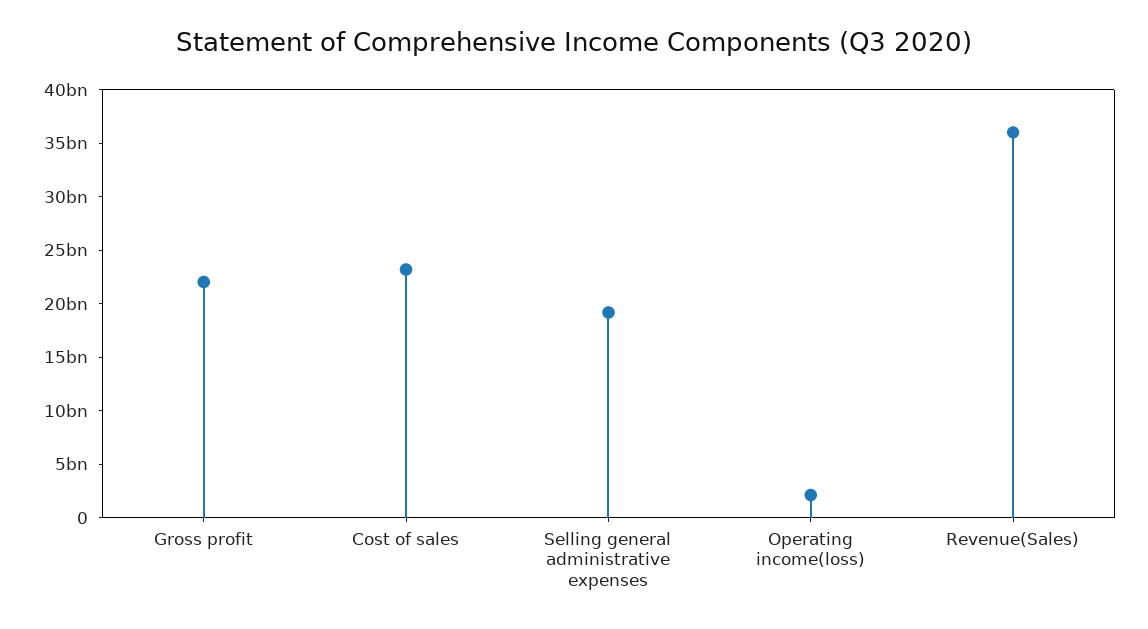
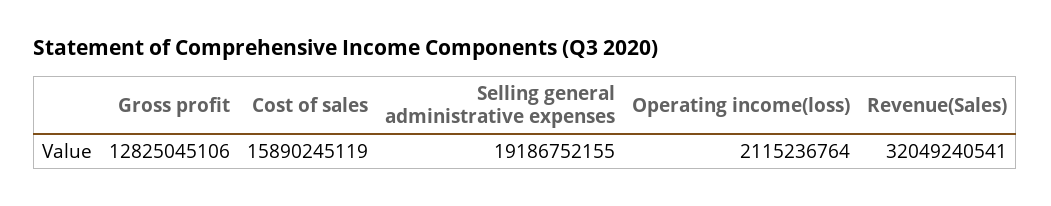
  {
-   "Gross profit": 22000000000,
+   "Gross profit": 12825045106,
-   "Cost of sales": 23000000000,
+   "Cost of sales": 15890245119,
    "Selling general administrative expenses": 19186752155,
    "Operating income(loss)": 2115236764,
-   "Revenue(Sales)": 36000000000
+   "Revenue(Sales)": 32049240541
  }

